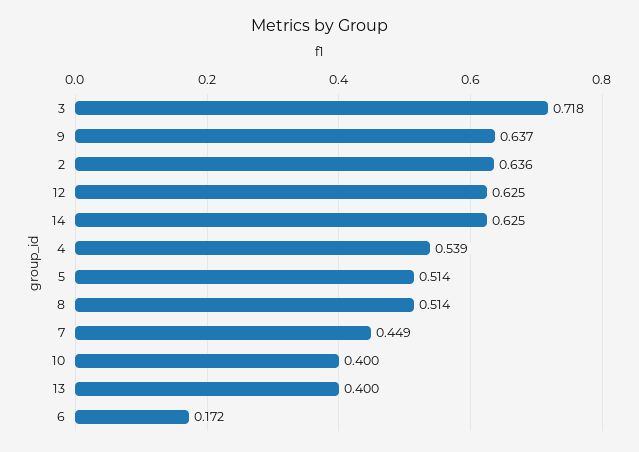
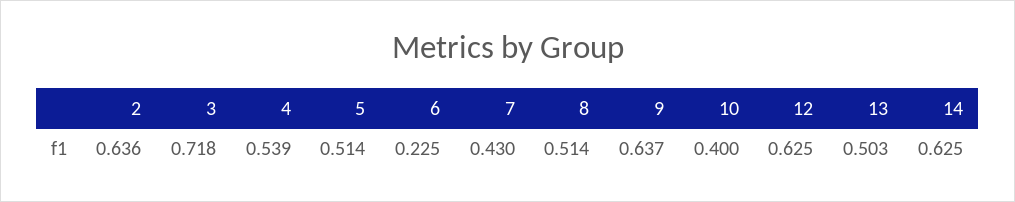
  {
    "3": 0.718,
    "9": 0.637,
    "2": 0.636,
    "12": 0.625,
    "14": 0.625,
    "4": 0.539,
    "5": 0.514,
    "8": 0.514,
-   "7": 0.449,
+   "7": 0.43,
    "10": 0.4,
-   "13": 0.4,
+   "13": 0.503,
-   "6": 0.172
+   "6": 0.225
  }

